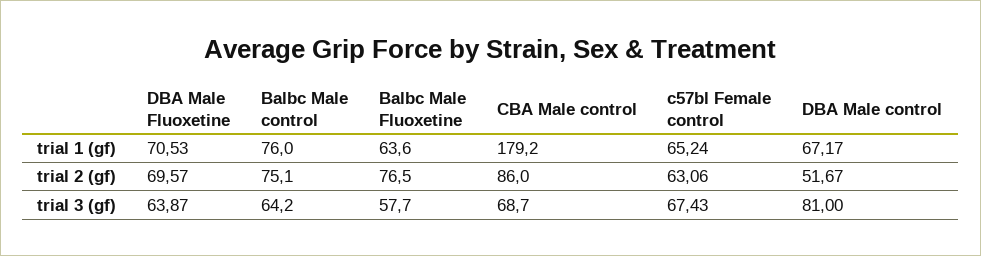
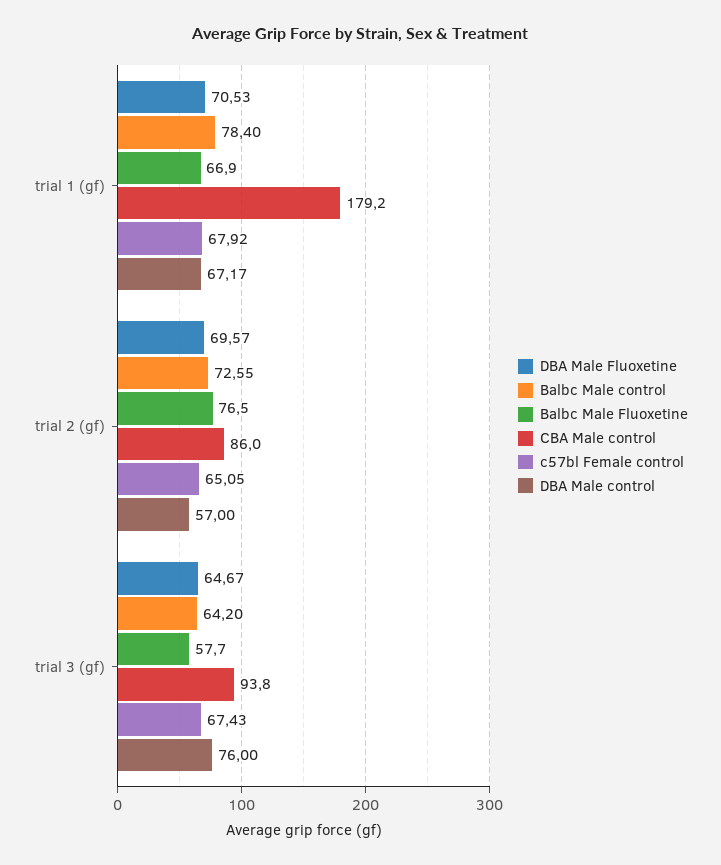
  {
    "DBA Male Fluoxetine": {
      "trial 1 (gf)": 70.53,
      "trial 2 (gf)": 69.57,
-     "trial 3 (gf)": 63.87
+     "trial 3 (gf)": 64.67
    },
    "Balbc Male control": {
-     "trial 1 (gf)": 76,
+     "trial 1 (gf)": 78.4,
-     "trial 2 (gf)": 75.1,
+     "trial 2 (gf)": 72.55,
      "trial 3 (gf)": 64.2
    },
    "Balbc Male Fluoxetine": {
-     "trial 1 (gf)": 63.6,
+     "trial 1 (gf)": 66.9,
      "trial 2 (gf)": 76.5,
      "trial 3 (gf)": 57.7
    },
    "CBA Male control": {
      "trial 1 (gf)": 179.2,
      "trial 2 (gf)": 86,
-     "trial 3 (gf)": 68.7
+     "trial 3 (gf)": 93.8
    },
    "c57bl Female control": {
-     "trial 1 (gf)": 65.24,
+     "trial 1 (gf)": 67.92,
-     "trial 2 (gf)": 63.06,
+     "trial 2 (gf)": 65.05,
      "trial 3 (gf)": 67.43
    },
    "DBA Male control": {
      "trial 1 (gf)": 67.17,
-     "trial 2 (gf)": 51.67,
+     "trial 2 (gf)": 57,
-     "trial 3 (gf)": 81
+     "trial 3 (gf)": 76
    }
  }

